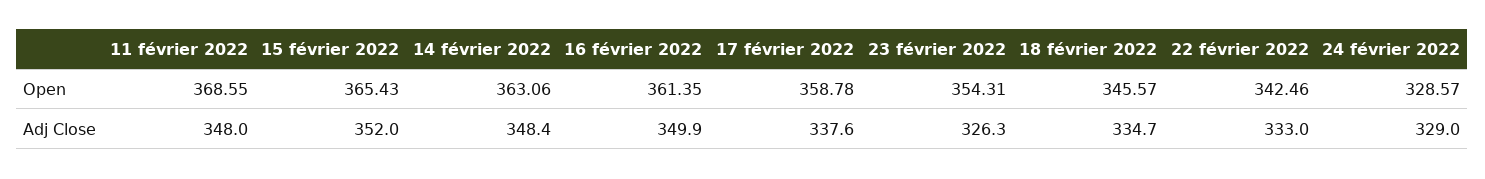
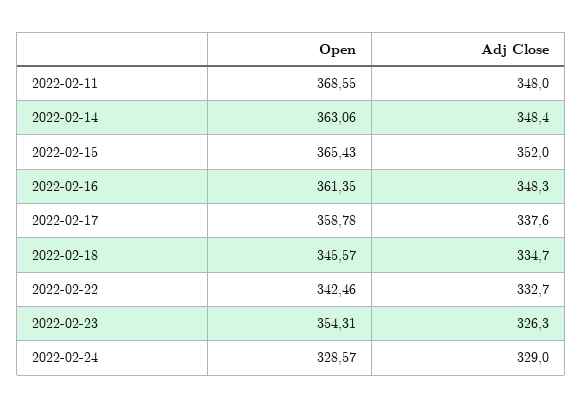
  {
    "11 février 2022": {
      "Open": 368.55,
      "Adj Close": 348
    },
    "15 février 2022": {
      "Open": 365.43,
      "Adj Close": 352
    },
    "14 février 2022": {
      "Open": 363.06,
      "Adj Close": 348.4
    },
    "16 février 2022": {
      "Open": 361.35,
-     "Adj Close": 349.9
+     "Adj Close": 348.3
    },
    "17 février 2022": {
      "Open": 358.78,
      "Adj Close": 337.6
    },
    "23 février 2022": {
      "Open": 354.31,
      "Adj Close": 326.3
    },
    "18 février 2022": {
      "Open": 345.57,
      "Adj Close": 334.7
    },
    "22 février 2022": {
      "Open": 342.46,
-     "Adj Close": 333
+     "Adj Close": 332.7
    },
    "24 février 2022": {
      "Open": 328.57,
      "Adj Close": 329
    }
  }

